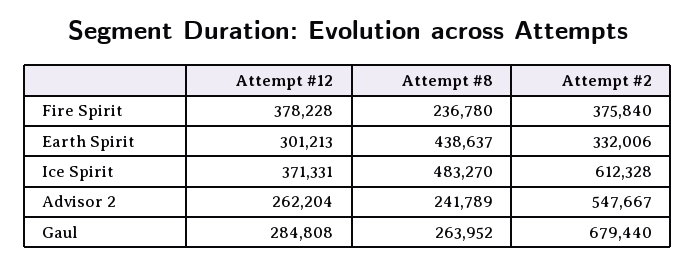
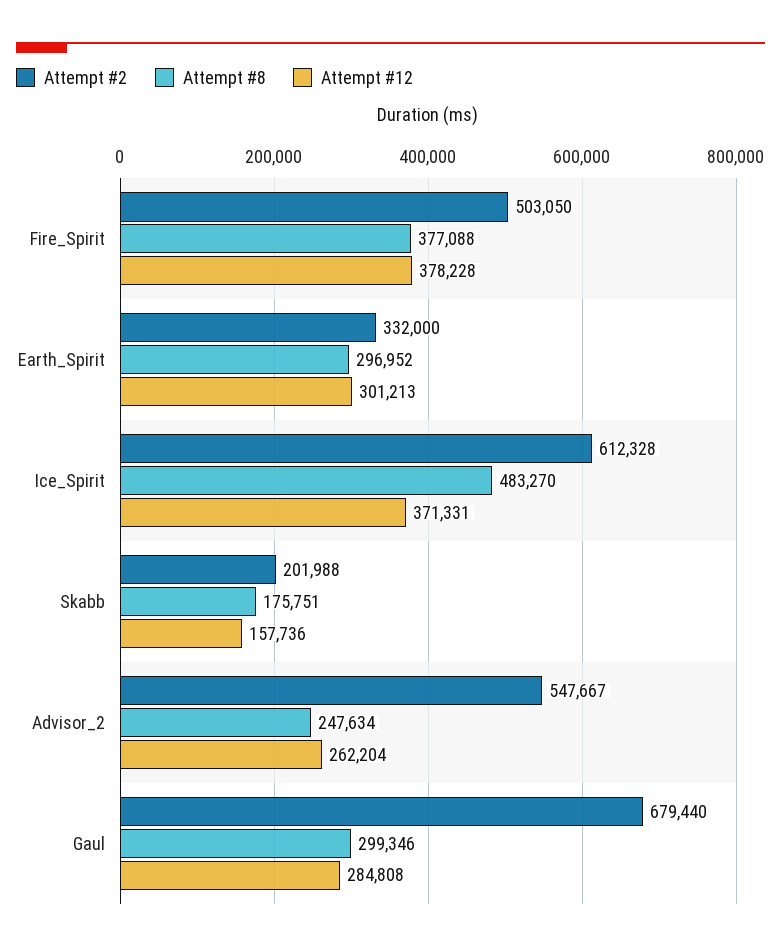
  {
    "Attempt #12": {
      "Fire Spirit": 378228,
      "Earth Spirit": 301213,
      "Ice Spirit": 371331,
      "Advisor 2": 262204,
-     "Gaul": 284808
+     "Gaul": 284808,
+     "Skabb": 157736
    },
    "Attempt #8": {
-     "Fire Spirit": 236780,
+     "Fire Spirit": 377088,
-     "Earth Spirit": 438637,
+     "Earth Spirit": 296952,
      "Ice Spirit": 483270,
-     "Advisor 2": 241789,
+     "Advisor 2": 247634,
-     "Gaul": 263952
+     "Gaul": 299346,
+     "Skabb": 175751
    },
    "Attempt #2": {
-     "Fire Spirit": 375840,
+     "Fire Spirit": 503050,
-     "Earth Spirit": 332006,
+     "Earth Spirit": 332000,
      "Ice Spirit": 612328,
      "Advisor 2": 547667,
-     "Gaul": 679440
+     "Gaul": 679440,
+     "Skabb": 201988
    }
  }

